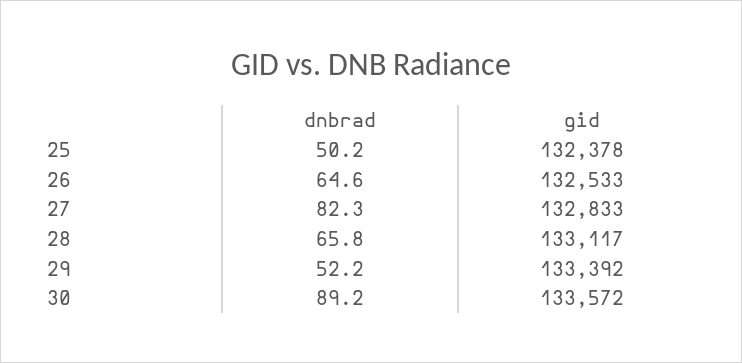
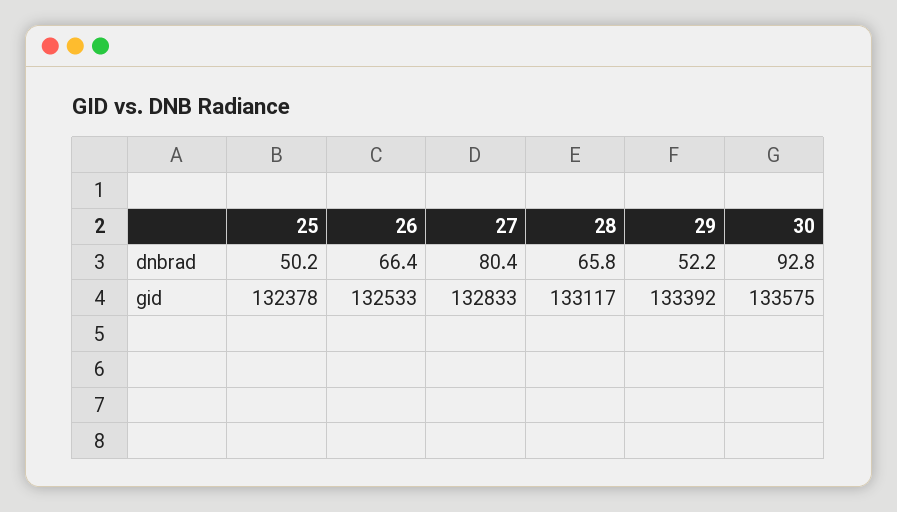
  {
    "dnbrad": {
      "25": 50.2,
-     "26": 64.6,
+     "26": 66.4,
-     "27": 82.3,
+     "27": 80.4,
      "28": 65.8,
      "29": 52.2,
-     "30": 89.2
+     "30": 92.8
    },
    "gid": {
      "25": 132378,
      "26": 132533,
      "27": 132833,
      "28": 133117,
      "29": 133392,
-     "30": 133572
+     "30": 133575
    }
  }

